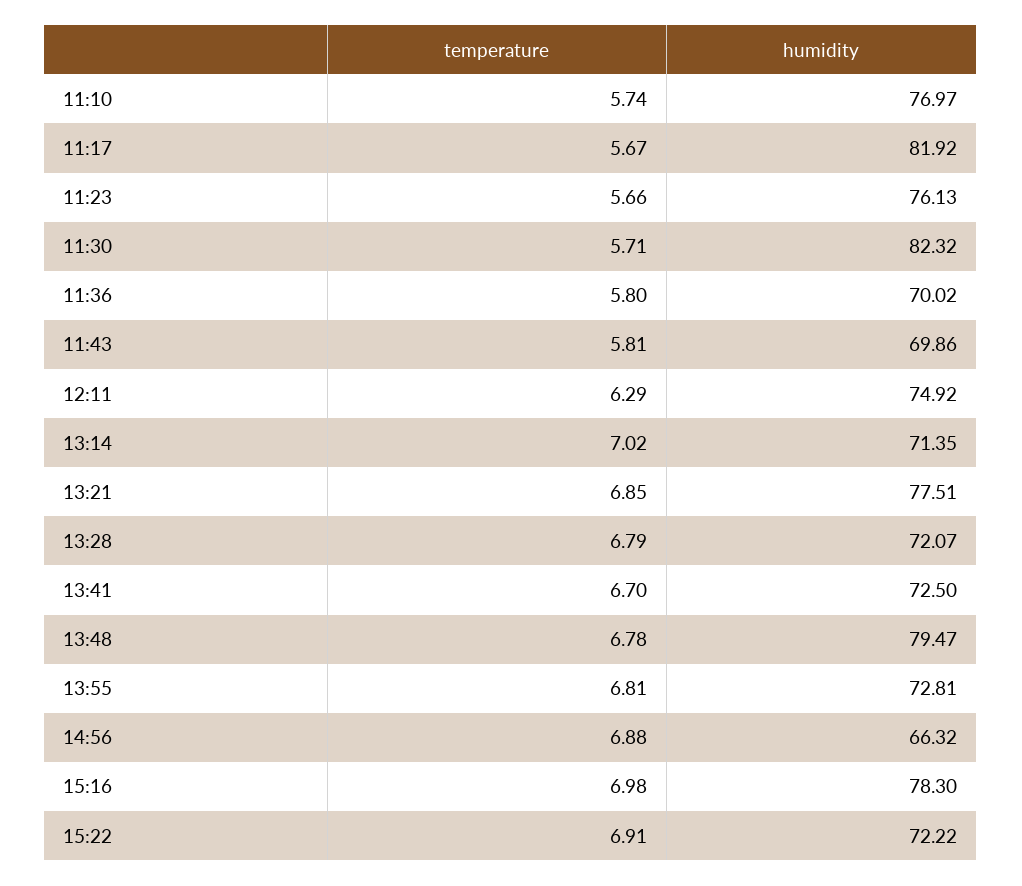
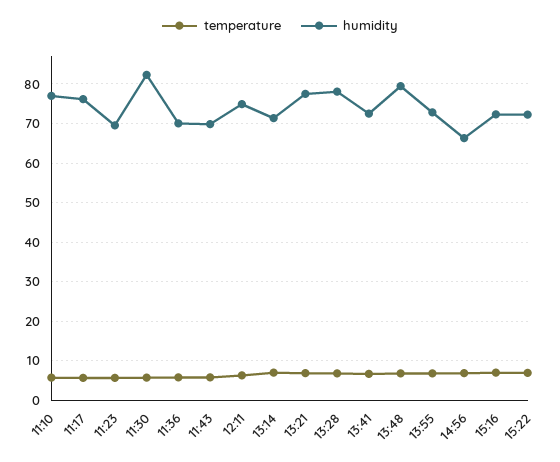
  {
    "temperature": {
      "11:10": 5.74,
      "11:17": 5.67,
      "11:23": 5.66,
      "11:30": 5.71,
      "11:36": 5.8,
      "11:43": 5.81,
      "12:11": 6.29,
      "13:14": 7.02,
      "13:21": 6.85,
      "13:28": 6.79,
      "13:41": 6.7,
      "13:48": 6.78,
      "13:55": 6.81,
      "14:56": 6.88,
      "15:16": 6.98,
      "15:22": 6.91
    },
    "humidity": {
      "11:10": 76.97,
-     "11:17": 81.92,
+     "11:17": 76,
-     "11:23": 76.13,
+     "11:23": 70,
      "11:30": 82.32,
      "11:36": 70.02,
      "11:43": 69.86,
      "12:11": 74.92,
      "13:14": 71.35,
      "13:21": 77.51,
-     "13:28": 72.07,
+     "13:28": 78,
      "13:41": 72.5,
      "13:48": 79.47,
      "13:55": 72.81,
      "14:56": 66.32,
-     "15:16": 78.3,
+     "15:16": 72,
      "15:22": 72.22
    }
  }

